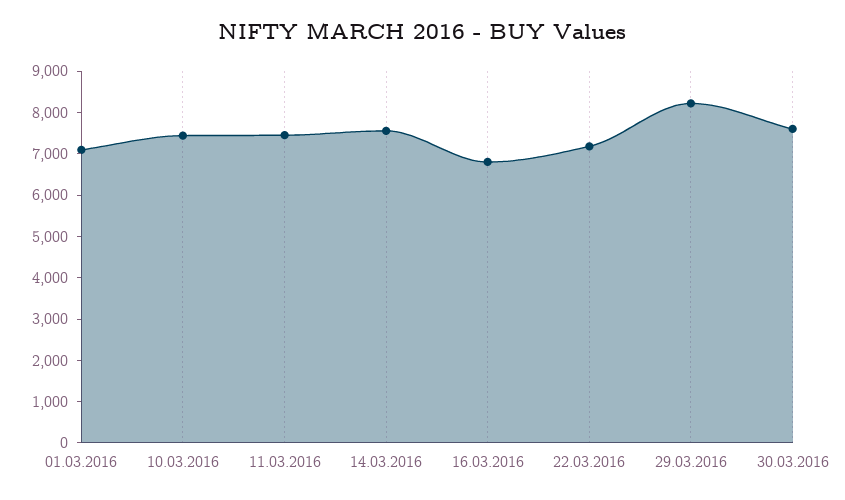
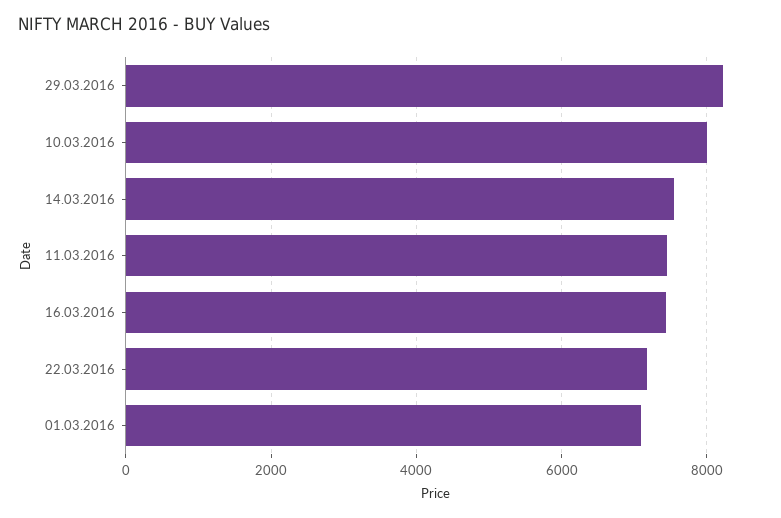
  {
    "01.03.2016": 7000,
-   "10.03.2016": 7400,
+   "10.03.2016": 8000,
    "11.03.2016": 7400,
    "14.03.2016": 7600,
-   "16.03.2016": 6800,
+   "16.03.2016": 7400,
    "22.03.2016": 7200,
-   "29.03.2016": 8200,
+   "29.03.2016": 8200
-   "30.03.2016": 7600
  }

